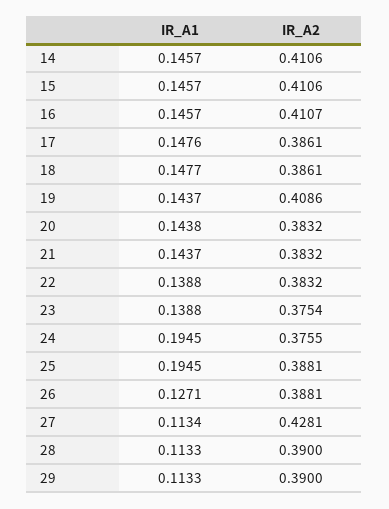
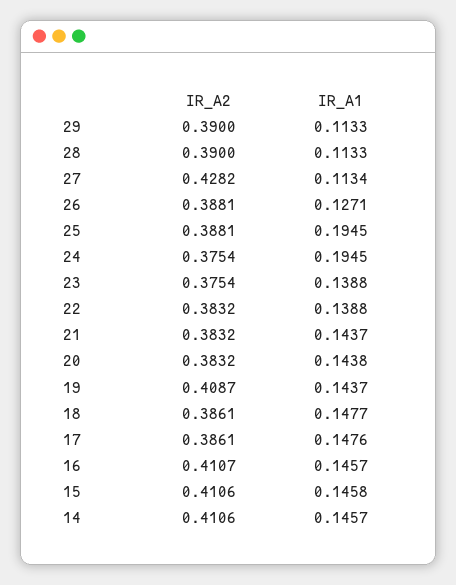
  {
    "IR_A1": {
      "14": 0.1457,
-     "15": 0.1457,
+     "15": 0.1458,
      "16": 0.1457,
      "17": 0.1476,
      "18": 0.1477,
      "19": 0.1437,
      "20": 0.1438,
      "21": 0.1437,
      "22": 0.1388,
      "23": 0.1388,
      "24": 0.1945,
      "25": 0.1945,
      "26": 0.1271,
      "27": 0.1134,
      "28": 0.1133,
      "29": 0.1133
    },
    "IR_A2": {
      "14": 0.4106,
      "15": 0.4106,
      "16": 0.4107,
      "17": 0.3861,
      "18": 0.3861,
-     "19": 0.4086,
+     "19": 0.4087,
      "20": 0.3832,
      "21": 0.3832,
      "22": 0.3832,
      "23": 0.3754,
-     "24": 0.3755,
+     "24": 0.3754,
      "25": 0.3881,
      "26": 0.3881,
-     "27": 0.4281,
+     "27": 0.4282,
      "28": 0.39,
      "29": 0.39
    }
  }

